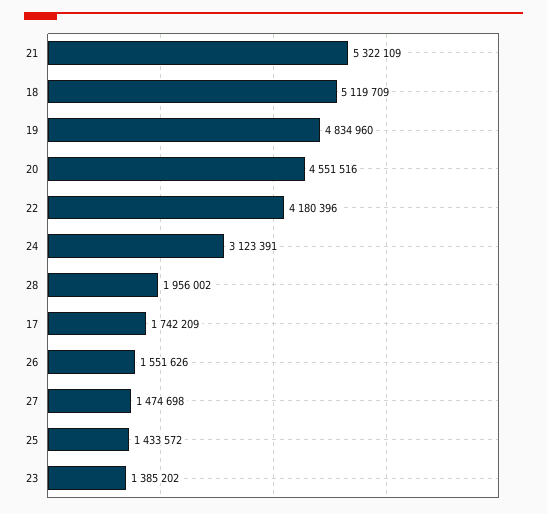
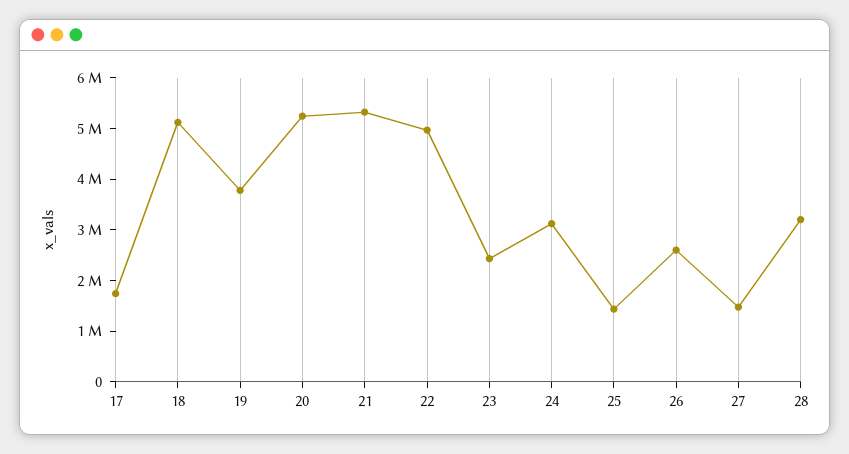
  {
    "21": 5322109,
    "18": 5119709,
-   "19": 4834960,
+   "19": 3800000,
-   "20": 4551516,
+   "20": 5200000,
-   "22": 4180396,
+   "22": 5000000,
    "24": 3123391,
-   "28": 1956002,
+   "28": 3200000,
    "17": 1742209,
-   "26": 1551626,
+   "26": 2600000,
    "27": 1474698,
    "25": 1433572,
-   "23": 1385202
+   "23": 2400000
  }

